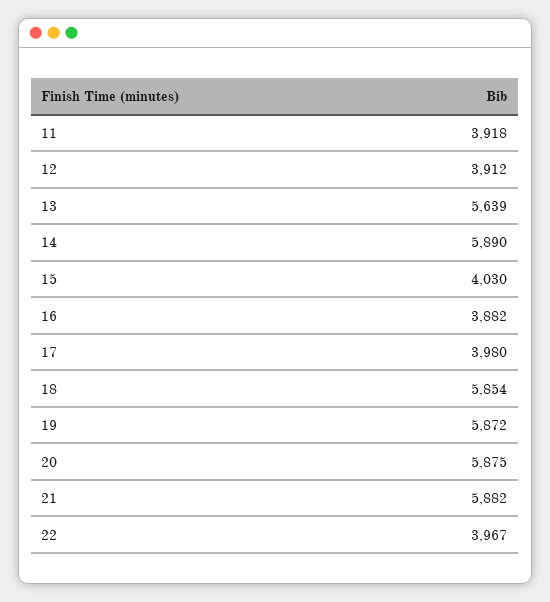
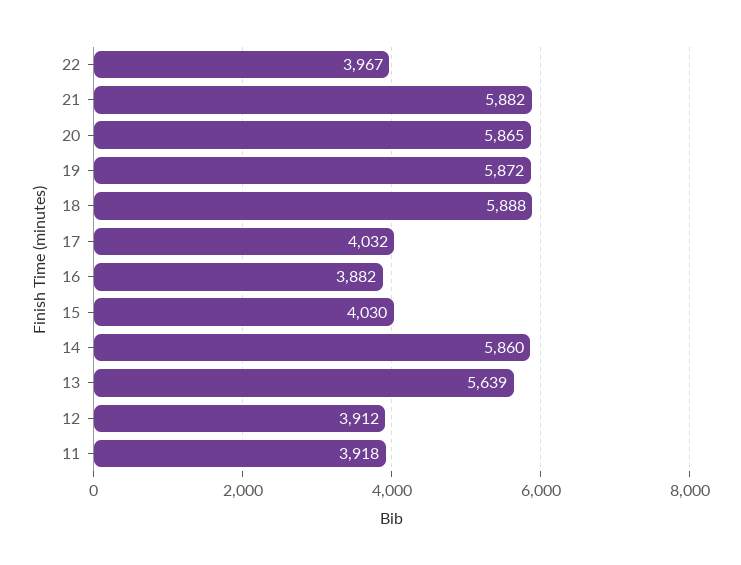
  {
    "11": 3918,
    "12": 3912,
    "13": 5639,
-   "14": 5890,
+   "14": 5860,
    "15": 4030,
    "16": 3882,
-   "17": 3980,
+   "17": 4032,
-   "18": 5854,
+   "18": 5888,
    "19": 5872,
-   "20": 5875,
+   "20": 5865,
    "21": 5882,
    "22": 3967
  }

